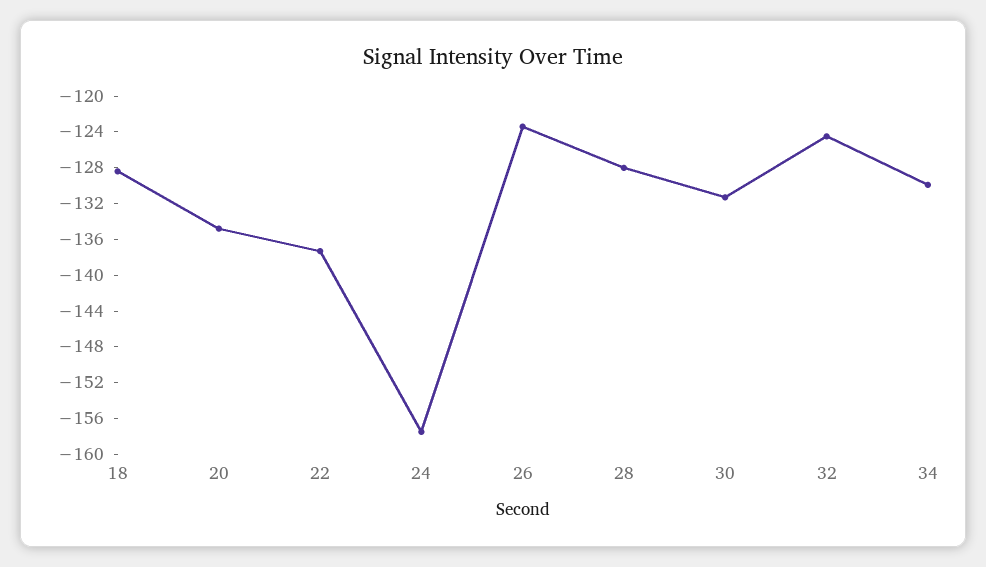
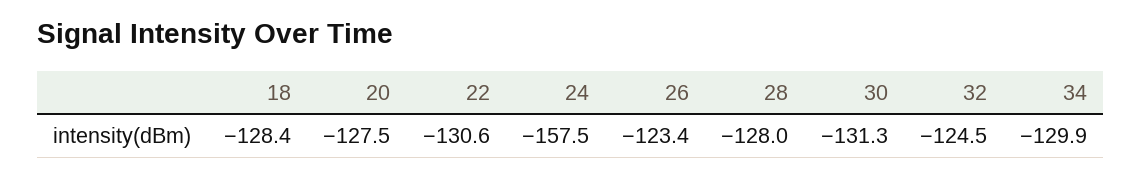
  {
    "18": -128.4,
-   "20": -135,
+   "20": -127.5,
-   "22": -137,
+   "22": -130.6,
    "24": -157.5,
    "26": -123.4,
    "28": -128,
    "30": -131.3,
    "32": -124.5,
    "34": -129.9
  }

